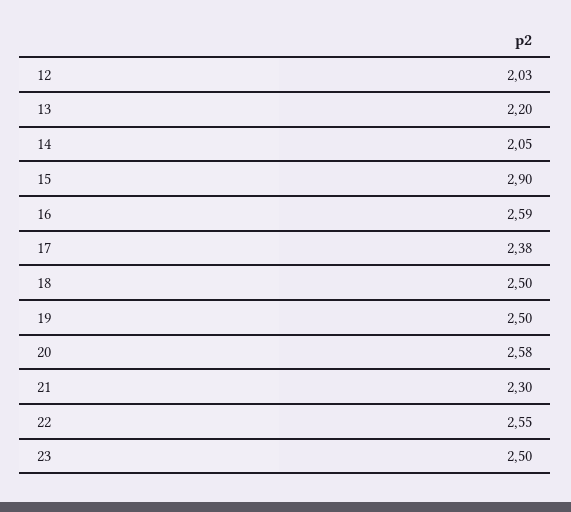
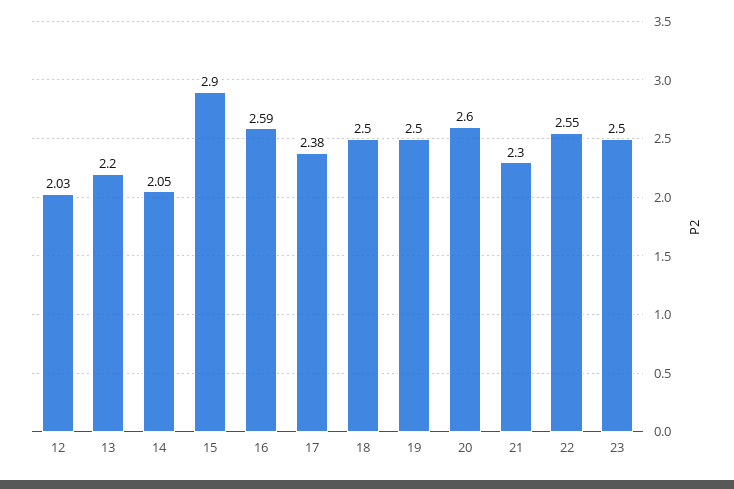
  {
    "12": 2.03,
    "13": 2.2,
    "14": 2.05,
    "15": 2.9,
    "16": 2.59,
    "17": 2.38,
    "18": 2.5,
    "19": 2.5,
-   "20": 2.58,
+   "20": 2.6,
    "21": 2.3,
    "22": 2.55,
    "23": 2.5
  }

